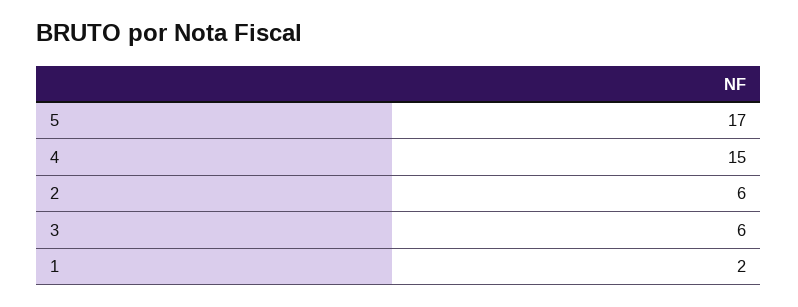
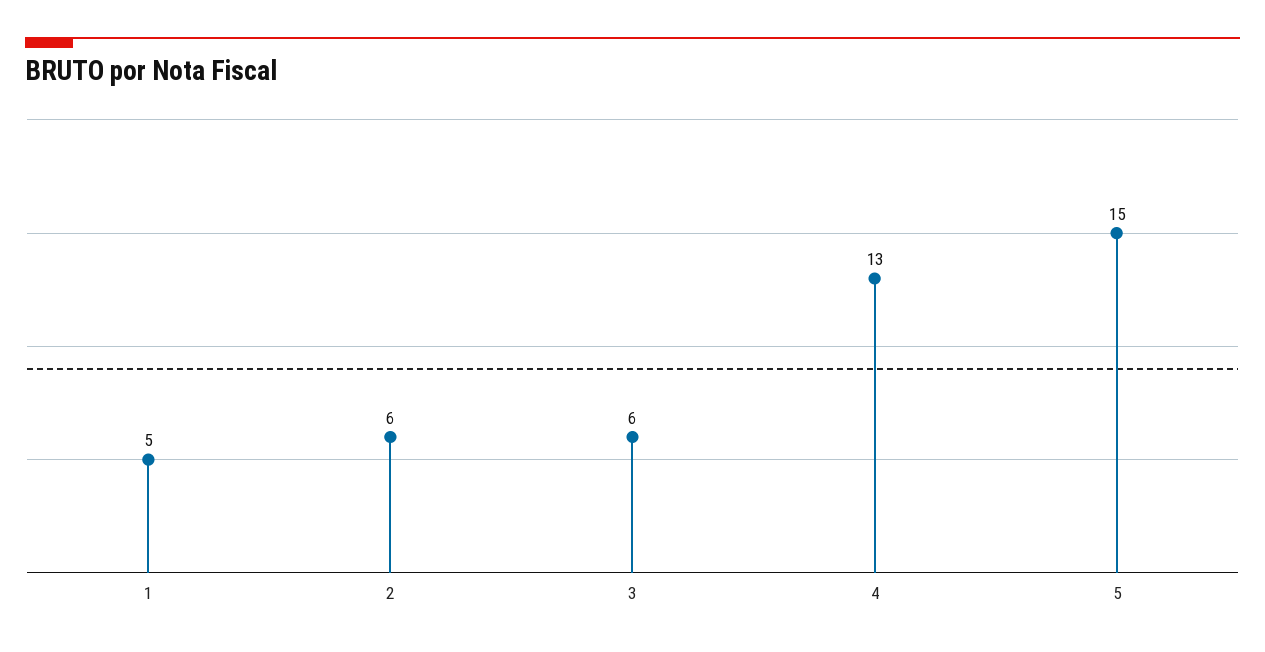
  {
-   "5": 17,
+   "5": 15,
-   "4": 15,
+   "4": 13,
    "2": 6,
    "3": 6,
-   "1": 2
+   "1": 5
  }

